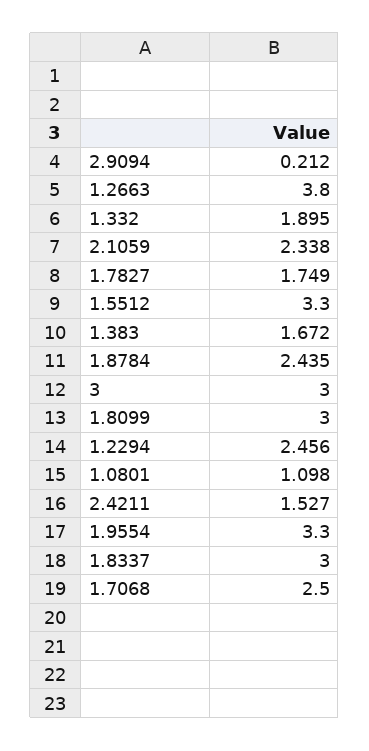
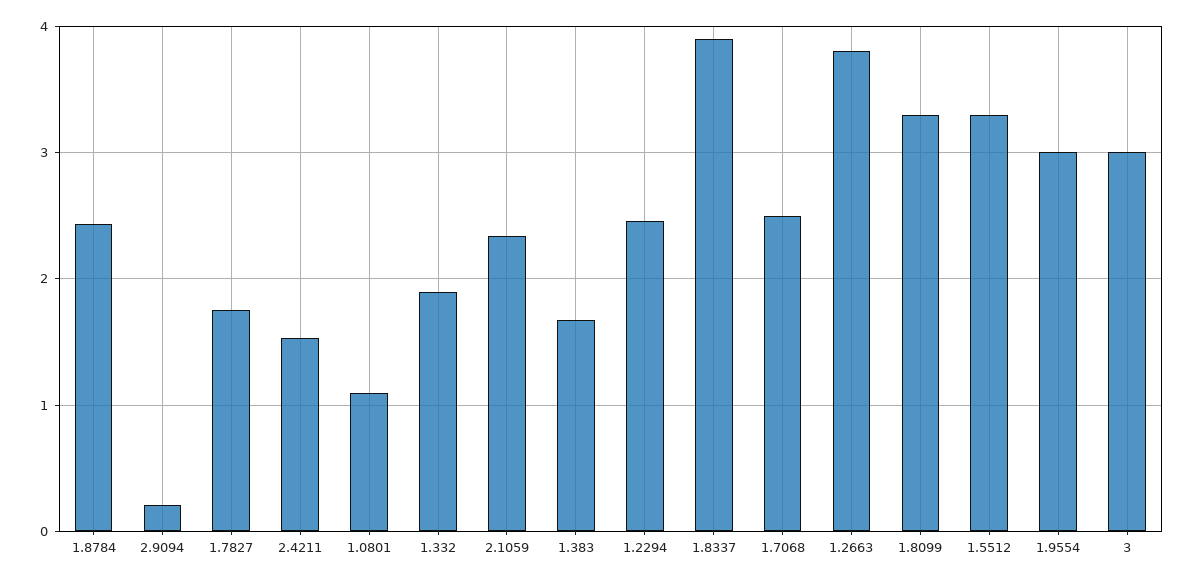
  {
    "2.9094": 0.212,
    "1.2663": 3.8,
    "1.332": 1.895,
    "2.1059": 2.338,
    "1.7827": 1.749,
    "1.5512": 3.3,
    "1.383": 1.672,
    "1.8784": 2.435,
    "3": 3,
-   "1.8099": 3,
+   "1.8099": 3.3,
    "1.2294": 2.456,
    "1.0801": 1.098,
    "2.4211": 1.527,
-   "1.9554": 3.3,
+   "1.9554": 3,
-   "1.8337": 3,
+   "1.8337": 3.9,
    "1.7068": 2.5
  }

